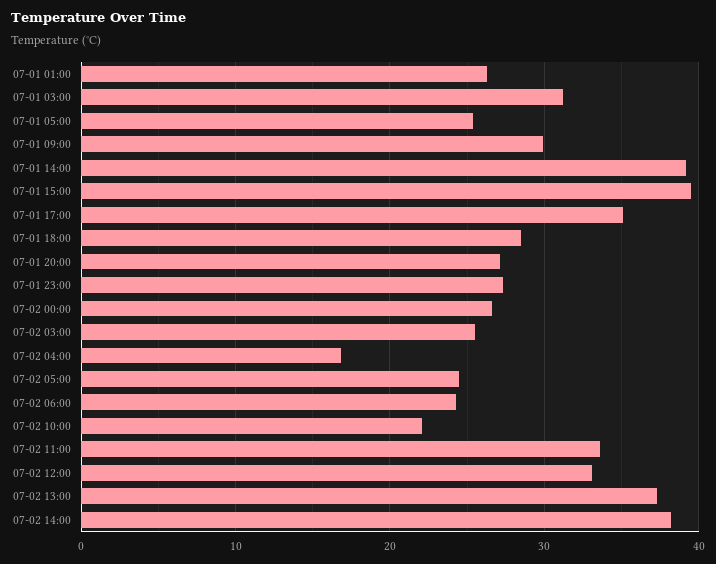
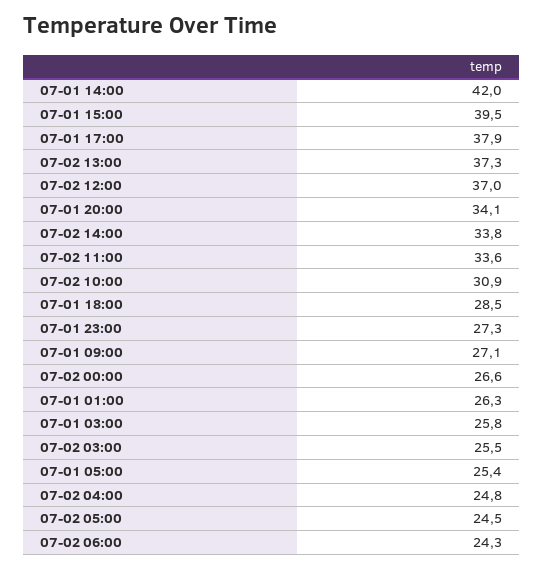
  {
    "07-01 01:00": 26.3,
-   "07-01 03:00": 31,
+   "07-01 03:00": 25.8,
    "07-01 05:00": 25.4,
-   "07-01 09:00": 30,
+   "07-01 09:00": 27.1,
-   "07-01 14:00": 39,
+   "07-01 14:00": 42,
    "07-01 15:00": 39.5,
-   "07-01 17:00": 35,
+   "07-01 17:00": 37.9,
    "07-01 18:00": 28.5,
-   "07-01 20:00": 27,
+   "07-01 20:00": 34.1,
    "07-01 23:00": 27.3,
    "07-02 00:00": 26.6,
    "07-02 03:00": 25.5,
-   "07-02 04:00": 17,
+   "07-02 04:00": 24.8,
    "07-02 05:00": 24.5,
    "07-02 06:00": 24.3,
-   "07-02 10:00": 22,
+   "07-02 10:00": 30.9,
    "07-02 11:00": 33.6,
-   "07-02 12:00": 33,
+   "07-02 12:00": 37,
    "07-02 13:00": 37.3,
-   "07-02 14:00": 38
+   "07-02 14:00": 33.8
  }

